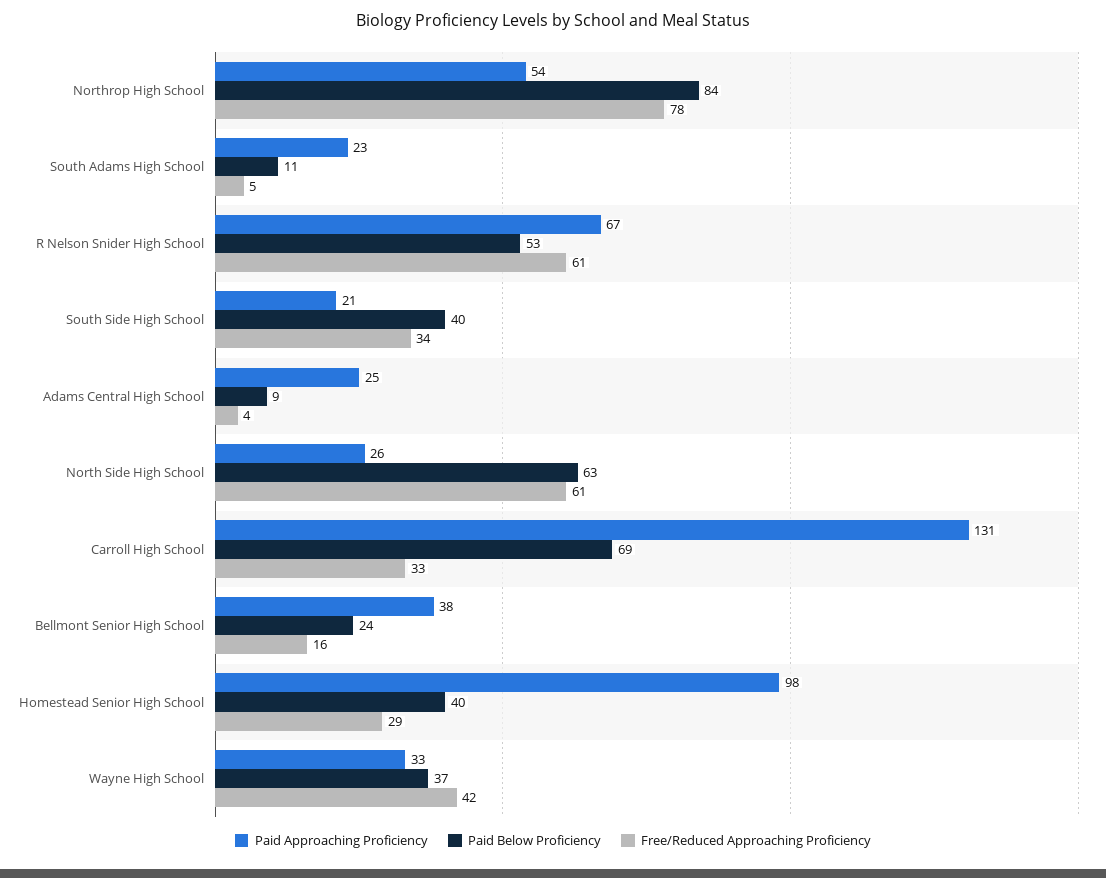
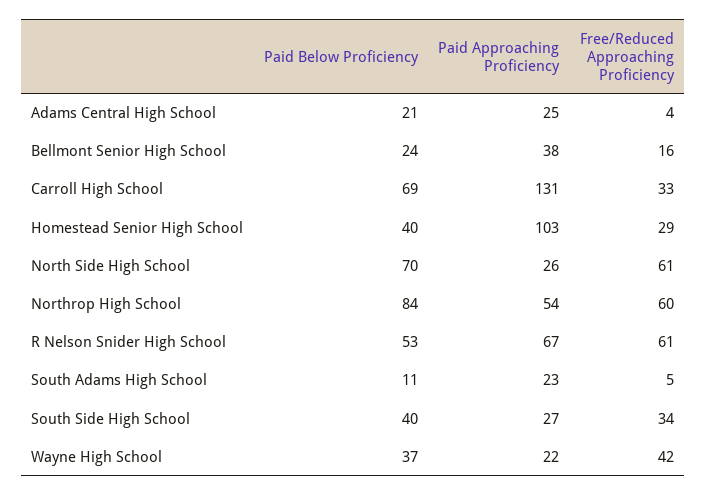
  {
    "Paid Approaching Proficiency": {
      "Northrop High School": 54,
      "South Adams High School": 23,
      "R Nelson Snider High School": 67,
-     "South Side High School": 21,
+     "South Side High School": 27,
      "Adams Central High School": 25,
      "North Side High School": 26,
      "Carroll High School": 131,
      "Bellmont Senior High School": 38,
-     "Homestead Senior High School": 98,
+     "Homestead Senior High School": 103,
-     "Wayne High School": 33
+     "Wayne High School": 22
    },
    "Paid Below Proficiency": {
      "Northrop High School": 84,
      "South Adams High School": 11,
      "R Nelson Snider High School": 53,
      "South Side High School": 40,
-     "Adams Central High School": 9,
+     "Adams Central High School": 21,
-     "North Side High School": 63,
+     "North Side High School": 70,
      "Carroll High School": 69,
      "Bellmont Senior High School": 24,
      "Homestead Senior High School": 40,
      "Wayne High School": 37
    },
    "Free/Reduced Approaching Proficiency": {
-     "Northrop High School": 78,
+     "Northrop High School": 60,
      "South Adams High School": 5,
      "R Nelson Snider High School": 61,
      "South Side High School": 34,
      "Adams Central High School": 4,
      "North Side High School": 61,
      "Carroll High School": 33,
      "Bellmont Senior High School": 16,
      "Homestead Senior High School": 29,
      "Wayne High School": 42
    }
  }

